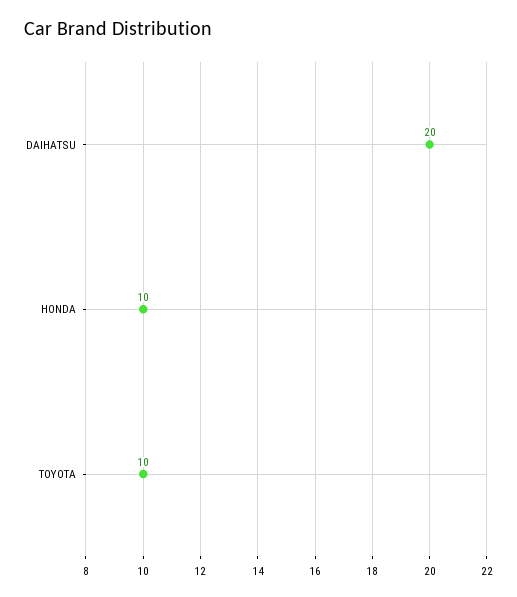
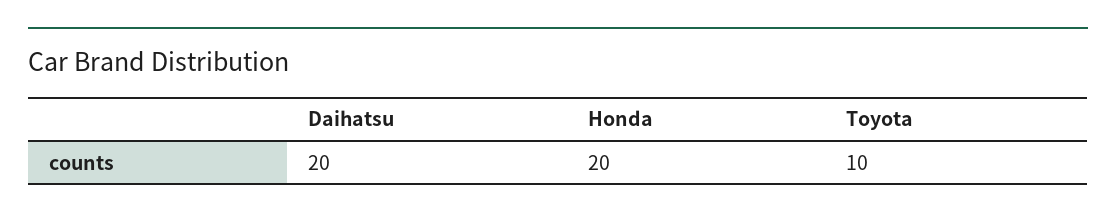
  {
    "DAIHATSU": 20,
-   "HONDA": 10,
+   "HONDA": 20,
    "TOYOTA": 10
  }

